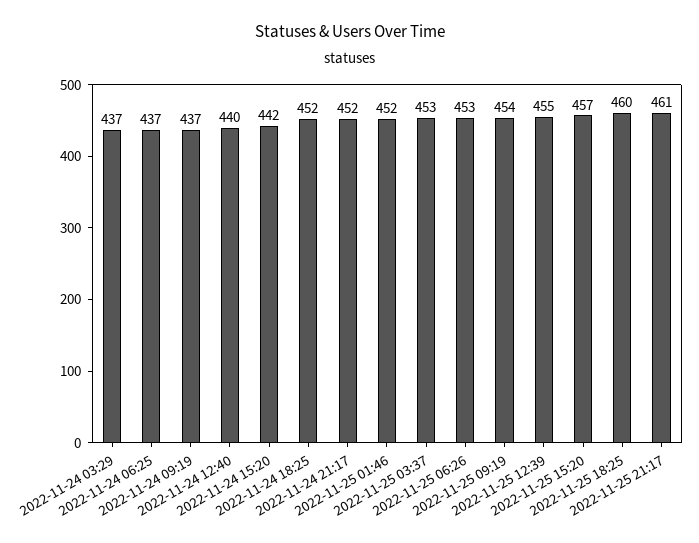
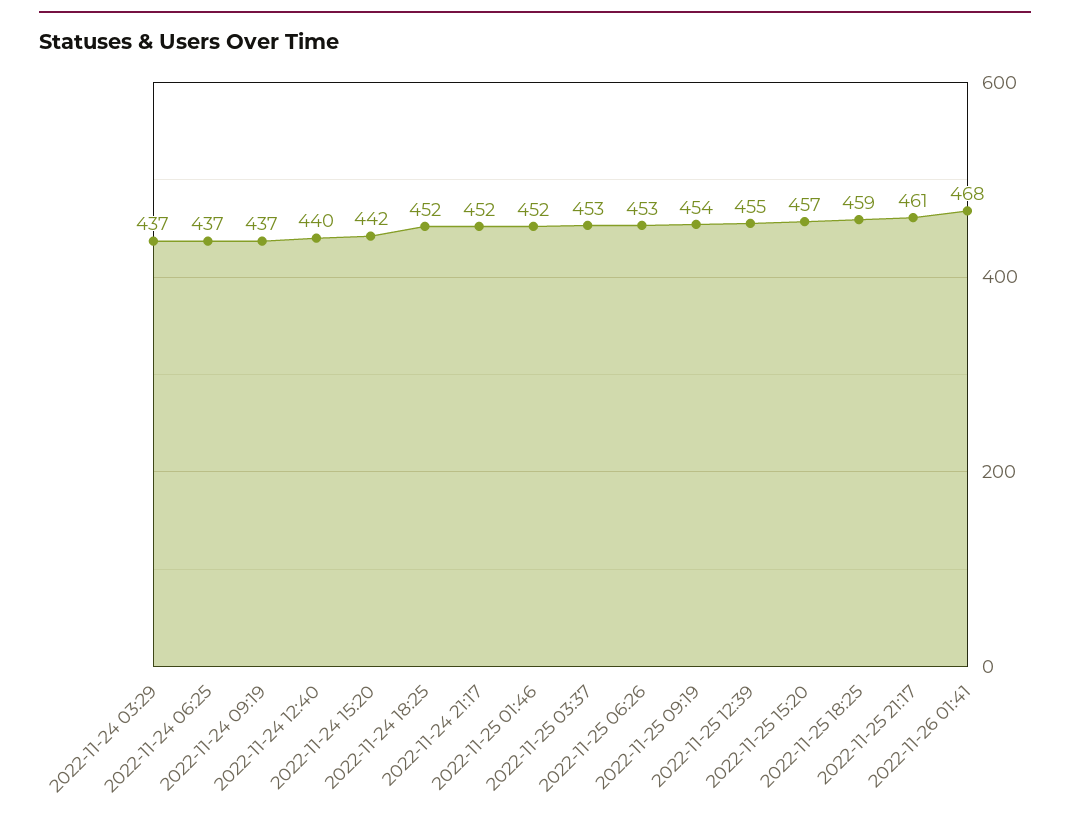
  {
    "2022-11-24 03:29": 437,
    "2022-11-24 06:25": 437,
    "2022-11-24 09:19": 437,
    "2022-11-24 12:40": 440,
    "2022-11-24 15:20": 442,
    "2022-11-24 18:25": 452,
    "2022-11-24 21:17": 452,
    "2022-11-25 01:46": 452,
    "2022-11-25 03:37": 453,
    "2022-11-25 06:26": 453,
    "2022-11-25 09:19": 454,
    "2022-11-25 12:39": 455,
    "2022-11-25 15:20": 457,
-   "2022-11-25 18:25": 460,
+   "2022-11-25 18:25": 459,
-   "2022-11-25 21:17": 461
+   "2022-11-25 21:17": 461,
+   "2022-11-26 01:41": 468
  }

